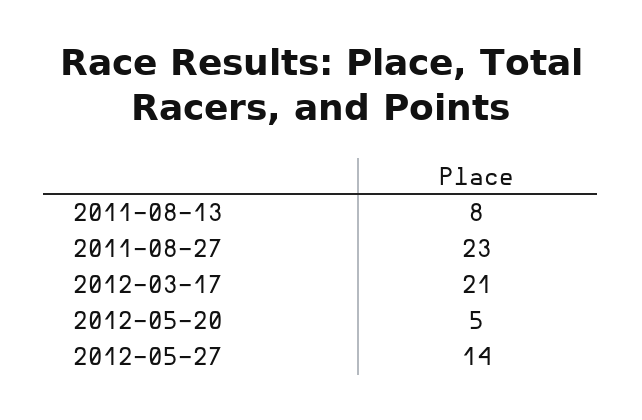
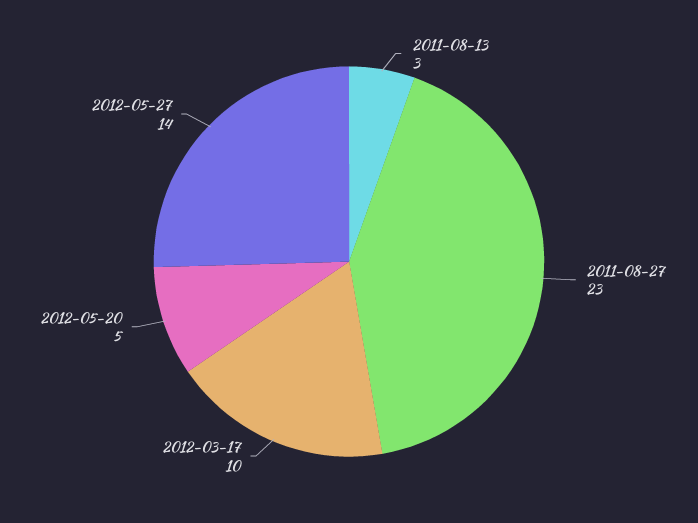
  {
-   "2011-08-13": 8,
+   "2011-08-13": 3,
    "2011-08-27": 23,
-   "2012-03-17": 21,
+   "2012-03-17": 10,
    "2012-05-20": 5,
    "2012-05-27": 14
  }

